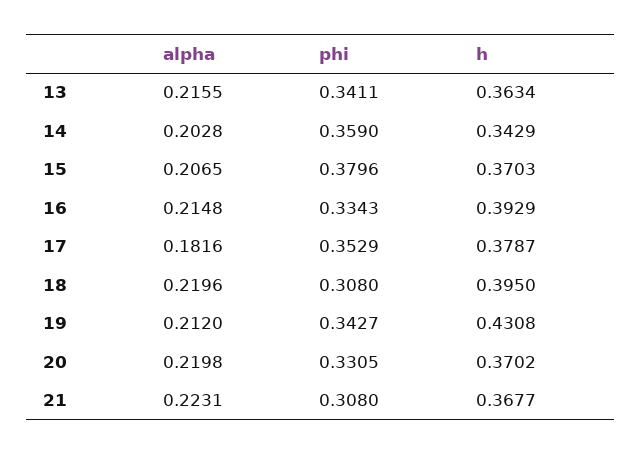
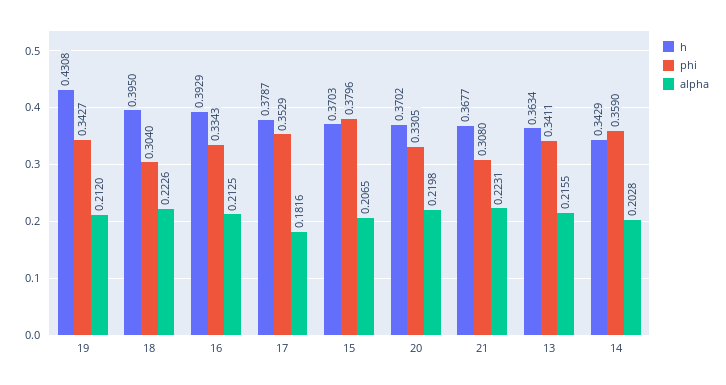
  {
    "alpha": {
      "13": 0.2155,
      "14": 0.2028,
      "15": 0.2065,
-     "16": 0.2148,
+     "16": 0.2125,
      "17": 0.1816,
-     "18": 0.2196,
+     "18": 0.2226,
      "19": 0.212,
      "20": 0.2198,
      "21": 0.2231
    },
    "phi": {
      "13": 0.3411,
      "14": 0.359,
      "15": 0.3796,
      "16": 0.3343,
      "17": 0.3529,
-     "18": 0.308,
+     "18": 0.304,
      "19": 0.3427,
      "20": 0.3305,
      "21": 0.308
    },
    "h": {
      "13": 0.3634,
      "14": 0.3429,
      "15": 0.3703,
      "16": 0.3929,
      "17": 0.3787,
      "18": 0.395,
      "19": 0.4308,
      "20": 0.3702,
      "21": 0.3677
    }
  }

